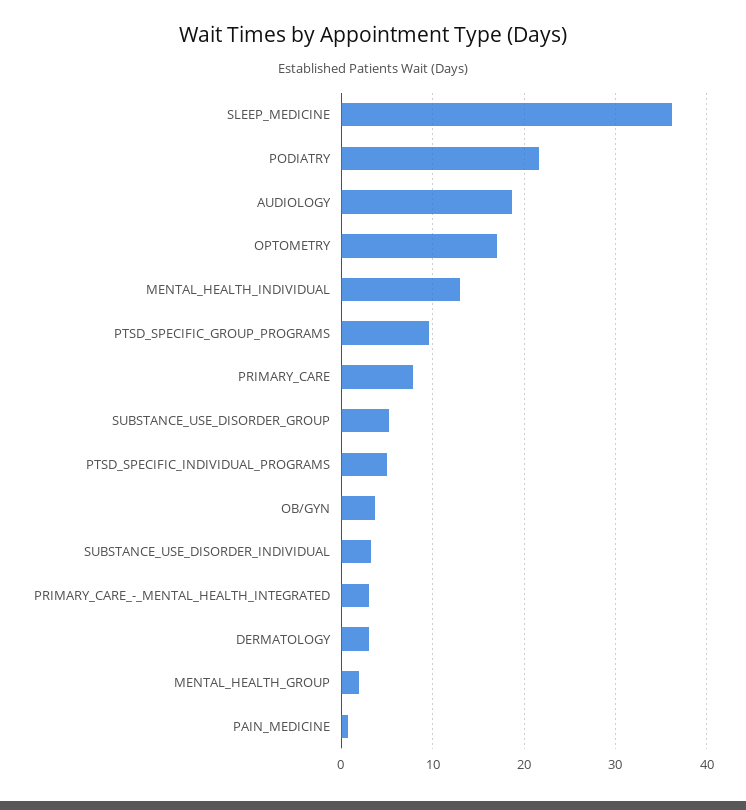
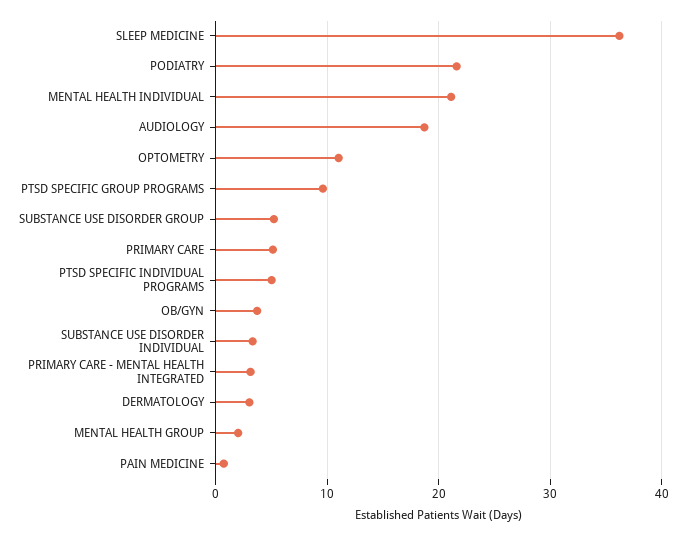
  {
    "SLEEP_MEDICINE": 36,
    "PODIATRY": 22,
    "AUDIOLOGY": 19,
-   "OPTOMETRY": 17,
+   "OPTOMETRY": 11,
-   "MENTAL_HEALTH_INDIVIDUAL": 13,
+   "MENTAL_HEALTH_INDIVIDUAL": 21,
    "PTSD_SPECIFIC_GROUP_PROGRAMS": 10,
-   "PRIMARY_CARE": 8,
+   "PRIMARY_CARE": 5,
    "SUBSTANCE_USE_DISORDER_GROUP": 5,
    "PTSD_SPECIFIC_INDIVIDUAL_PROGRAMS": 5,
    "OB/GYN": 4,
    "SUBSTANCE_USE_DISORDER_INDIVIDUAL": 3,
    "PRIMARY_CARE_-_MENTAL_HEALTH_INTEGRATED": 3,
    "DERMATOLOGY": 3,
    "MENTAL_HEALTH_GROUP": 2,
    "PAIN_MEDICINE": 1
  }

